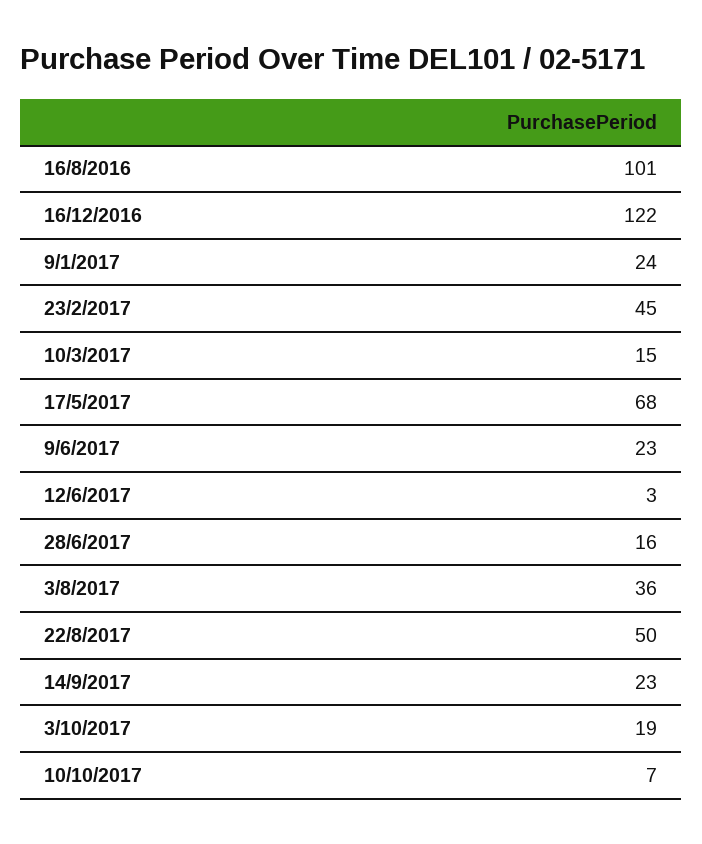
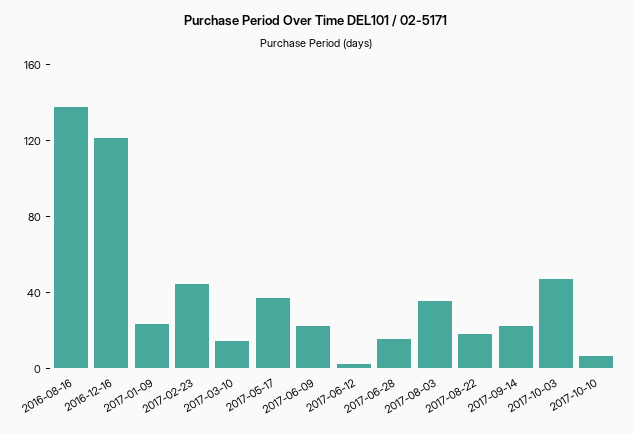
  {
-   "16/8/2016": 101,
+   "16/8/2016": 140,
    "16/12/2016": 122,
    "9/1/2017": 24,
    "23/2/2017": 45,
    "10/3/2017": 15,
-   "17/5/2017": 68,
+   "17/5/2017": 40,
    "9/6/2017": 23,
    "12/6/2017": 3,
    "28/6/2017": 16,
    "3/8/2017": 36,
-   "22/8/2017": 50,
+   "22/8/2017": 20,
    "14/9/2017": 23,
-   "3/10/2017": 19,
+   "3/10/2017": 50,
    "10/10/2017": 7
  }

